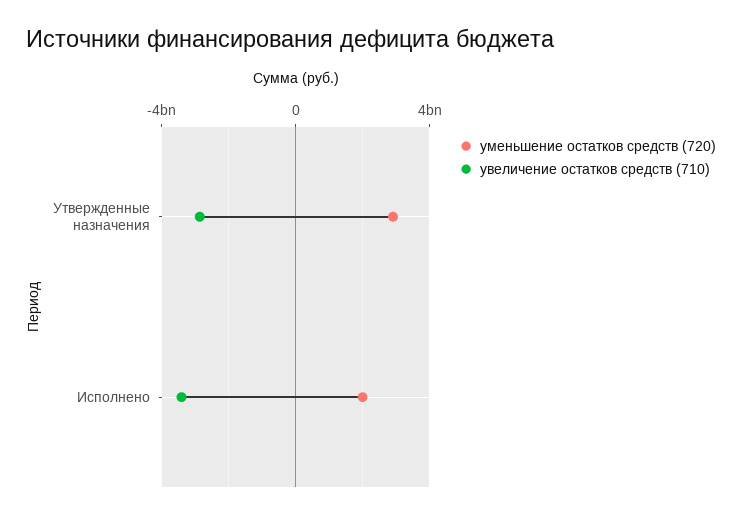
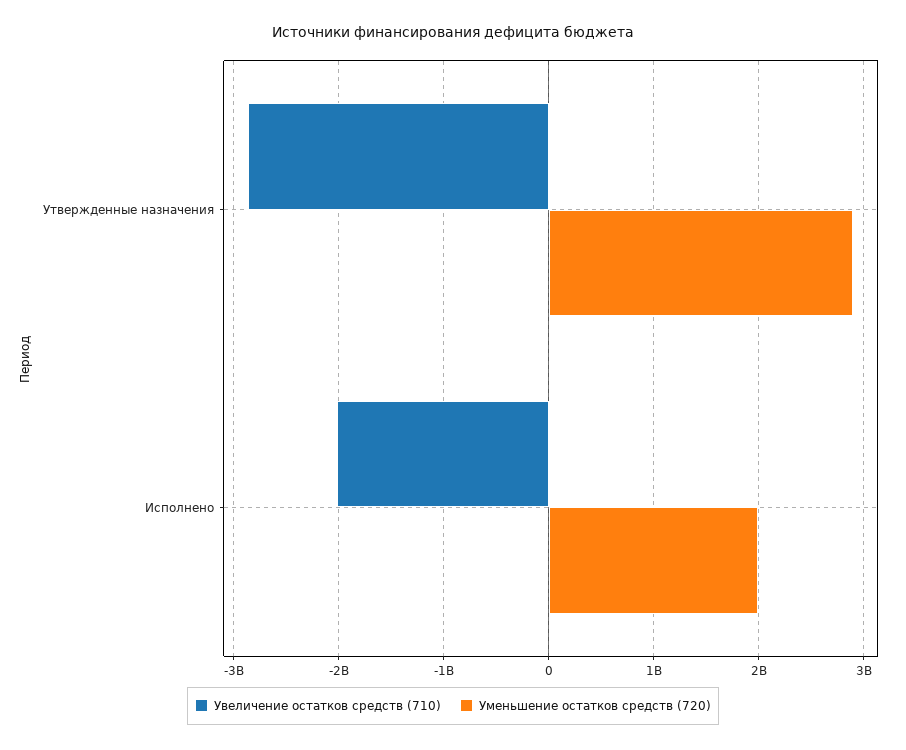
  {
    "уменьшение остатков средств (720)": {
      "Утвержденные назначения": 2900000000,
      "Исполнено": 2000000000
    },
    "увеличение остатков средств (710)": {
      "Утвержденные назначения": -2900000000,
-     "Исполнено": -3500000000
+     "Исполнено": -2000000000
    }
  }

